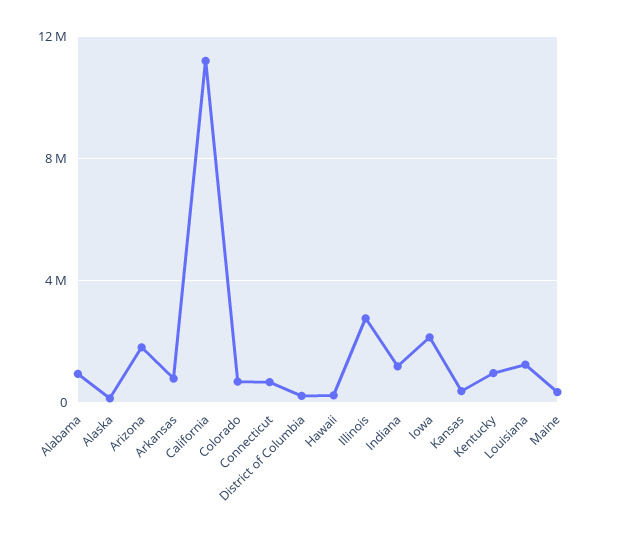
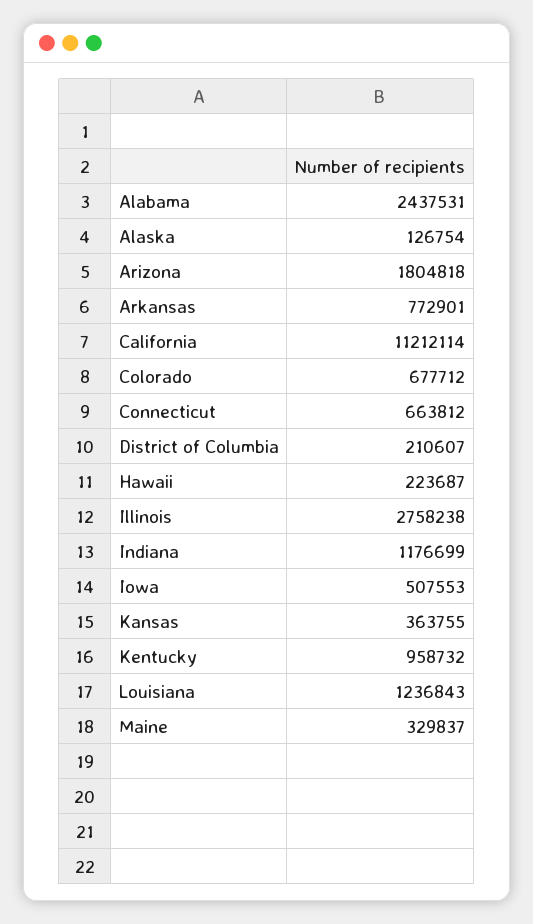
  {
-   "Alabama": 1000000,
+   "Alabama": 2437531,
    "Alaska": 126754,
    "Arizona": 1804818,
    "Arkansas": 772901,
    "California": 11212114,
    "Colorado": 677712,
    "Connecticut": 663812,
    "District of Columbia": 210607,
    "Hawaii": 223687,
    "Illinois": 2758238,
    "Indiana": 1176699,
-   "Iowa": 2000000,
+   "Iowa": 507553,
    "Kansas": 363755,
    "Kentucky": 958732,
    "Louisiana": 1236843,
    "Maine": 329837
  }

